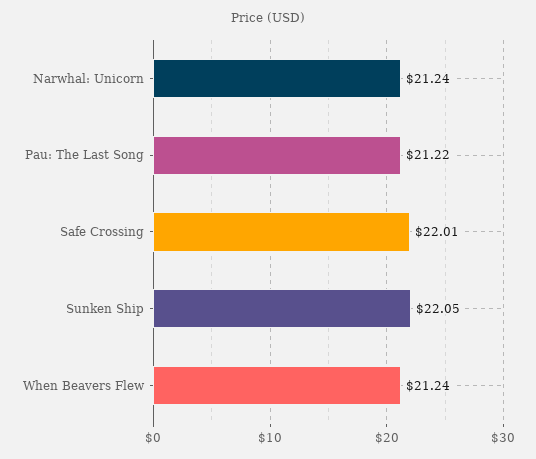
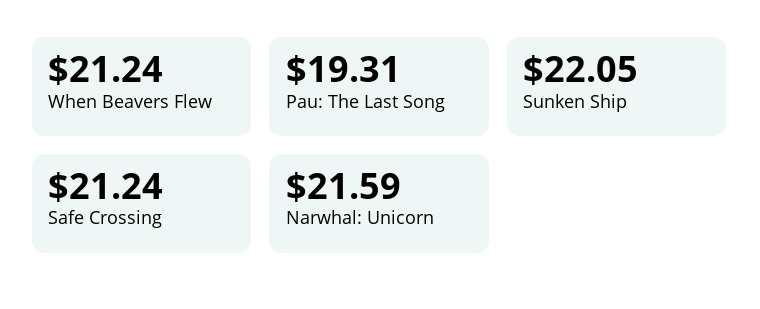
  {
-   "Narwhal: Unicorn": 21.24,
+   "Narwhal: Unicorn": 21.59,
-   "Pau: The Last Song": 21.22,
+   "Pau: The Last Song": 19.31,
-   "Safe Crossing": 22.01,
+   "Safe Crossing": 21.24,
    "Sunken Ship": 22.05,
    "When Beavers Flew": 21.24
  }

